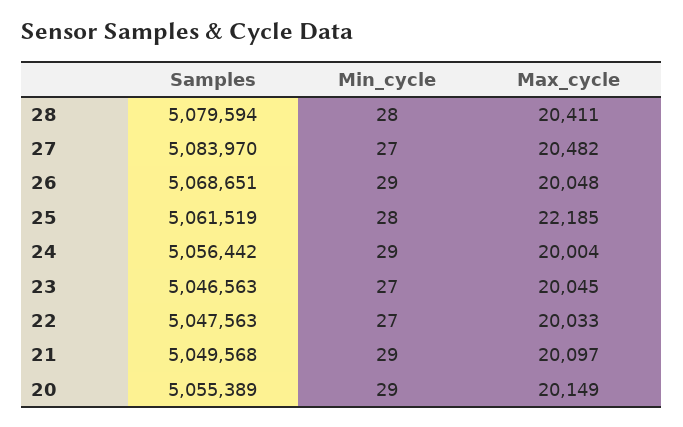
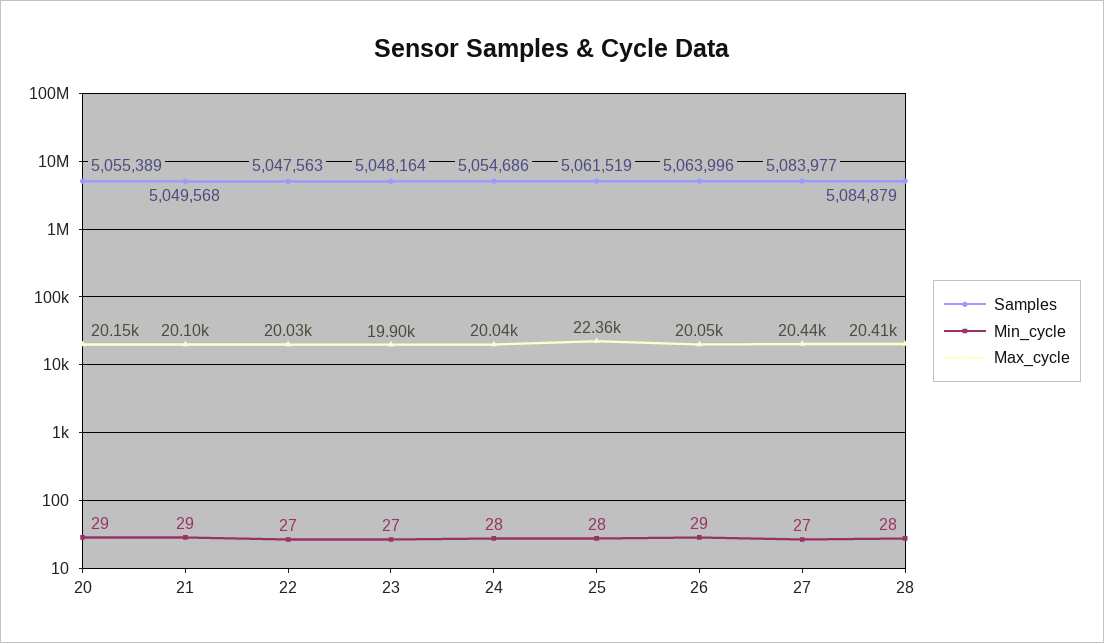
  {
    "Samples": {
-     "28": 5079594,
+     "28": 5084879,
-     "27": 5083970,
+     "27": 5083977,
-     "26": 5068651,
+     "26": 5063996,
      "25": 5061519,
-     "24": 5056442,
+     "24": 5054686,
-     "23": 5046563,
+     "23": 5048164,
      "22": 5047563,
      "21": 5049568,
      "20": 5055389
    },
    "Min_cycle": {
      "28": 28,
      "27": 27,
      "26": 29,
      "25": 28,
-     "24": 29,
+     "24": 28,
      "23": 27,
      "22": 27,
      "21": 29,
      "20": 29
    },
    "Max_cycle": {
      "28": 20411,
-     "27": 20482,
+     "27": 20440,
      "26": 20048,
-     "25": 22185,
+     "25": 22360,
-     "24": 20004,
+     "24": 20040,
-     "23": 20045,
+     "23": 19900,
      "22": 20033,
      "21": 20097,
      "20": 20149
    }
  }

